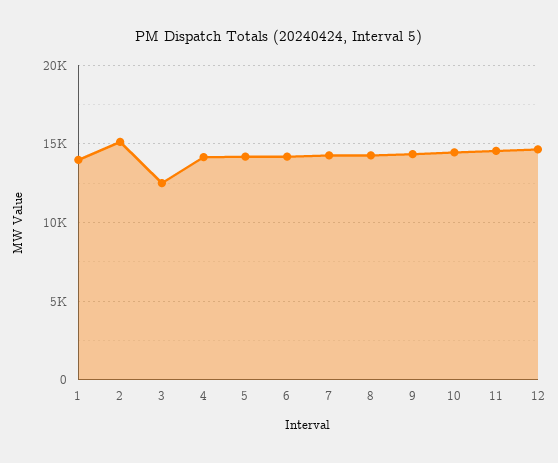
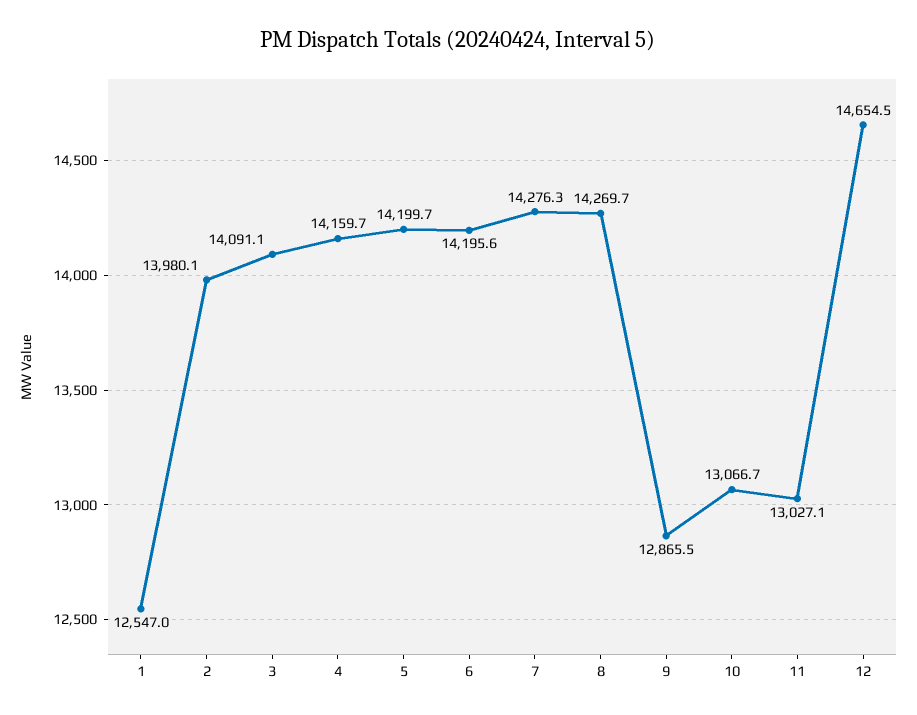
  {
-   "1": 14000,
+   "1": 12547,
-   "2": 15000,
+   "2": 13980.1,
-   "3": 12500,
+   "3": 14091.1,
    "4": 14159.7,
    "5": 14199.7,
    "6": 14195.6,
    "7": 14276.3,
    "8": 14269.7,
-   "9": 14500,
+   "9": 12865.5,
-   "10": 14500,
+   "10": 13066.7,
-   "11": 14500,
+   "11": 13027.1,
    "12": 14654.5
  }

